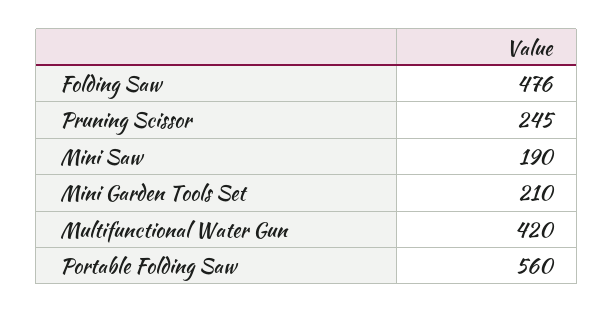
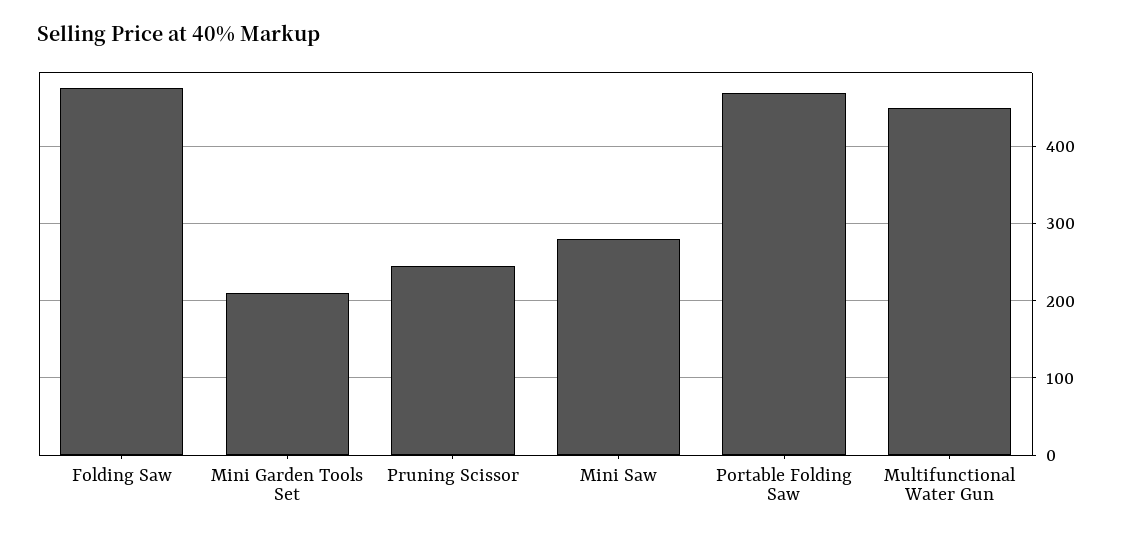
  {
    "Folding Saw": 476,
    "Pruning Scissor": 245,
-   "Mini Saw": 190,
+   "Mini Saw": 280,
    "Mini Garden Tools Set": 210,
-   "Multifunctional Water Gun": 420,
+   "Multifunctional Water Gun": 450,
-   "Portable Folding Saw": 560
+   "Portable Folding Saw": 470
  }

